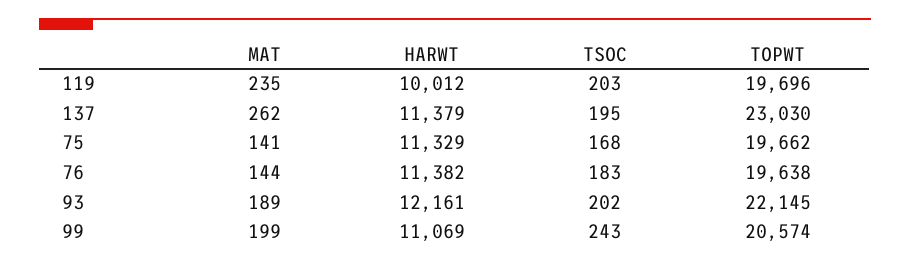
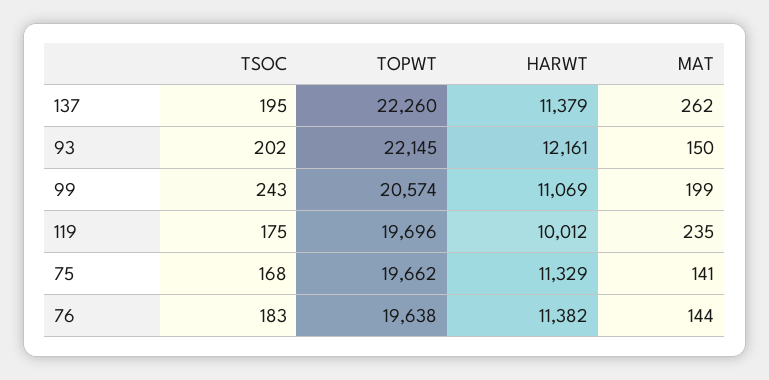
  {
    "MAT": {
      "119": 235,
      "137": 262,
      "75": 141,
      "76": 144,
-     "93": 189,
+     "93": 150,
      "99": 199
    },
    "HARWT": {
      "119": 10012,
      "137": 11379,
      "75": 11329,
      "76": 11382,
      "93": 12161,
      "99": 11069
    },
    "TSOC": {
-     "119": 203,
+     "119": 175,
      "137": 195,
      "75": 168,
      "76": 183,
      "93": 202,
      "99": 243
    },
    "TOPWT": {
      "119": 19696,
-     "137": 23030,
+     "137": 22260,
      "75": 19662,
      "76": 19638,
      "93": 22145,
      "99": 20574
    }
  }

